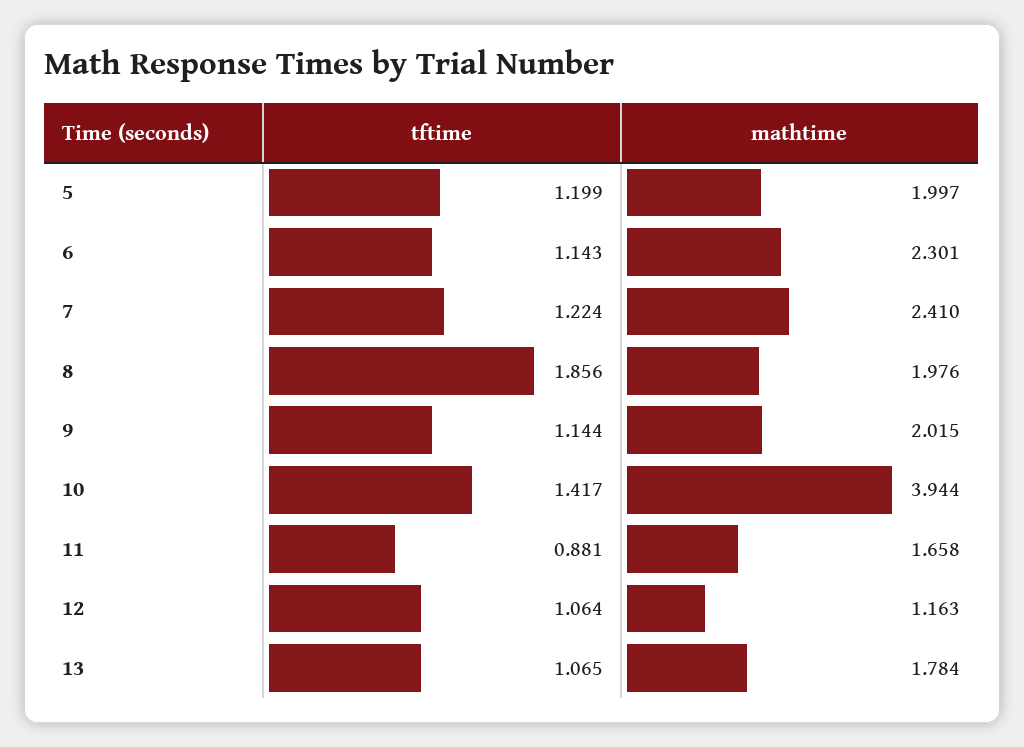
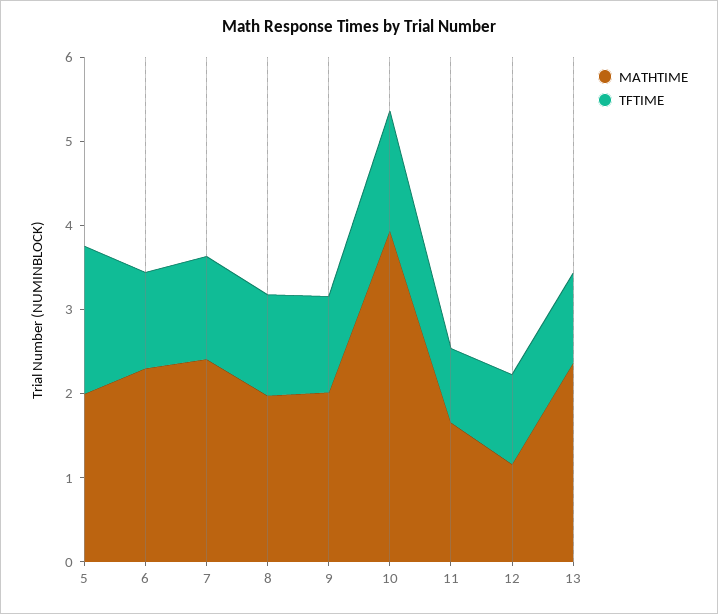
  {
    "tftime": {
-     "5": 1.199,
+     "5": 1.8,
      "6": 1.143,
      "7": 1.224,
-     "8": 1.856,
+     "8": 1.2,
      "9": 1.144,
      "10": 1.417,
      "11": 0.881,
      "12": 1.064,
      "13": 1.065
    },
    "mathtime": {
      "5": 1.997,
      "6": 2.301,
      "7": 2.41,
      "8": 1.976,
      "9": 2.015,
      "10": 3.944,
      "11": 1.658,
      "12": 1.163,
-     "13": 1.784
+     "13": 2.4
    }
  }

